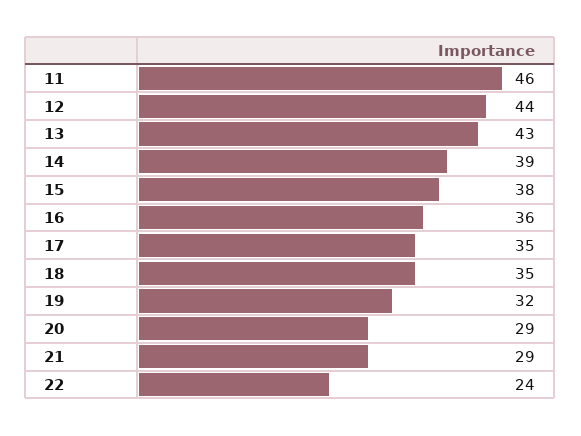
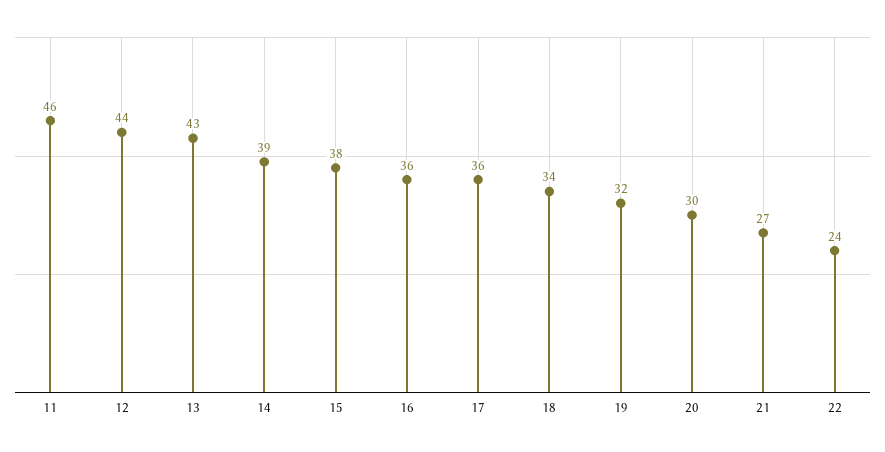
  {
    "11": 46,
    "12": 44,
    "13": 43,
    "14": 39,
    "15": 38,
    "16": 36,
-   "17": 35,
+   "17": 36,
-   "18": 35,
+   "18": 34,
    "19": 32,
-   "20": 29,
+   "20": 30,
-   "21": 29,
+   "21": 27,
    "22": 24
  }

